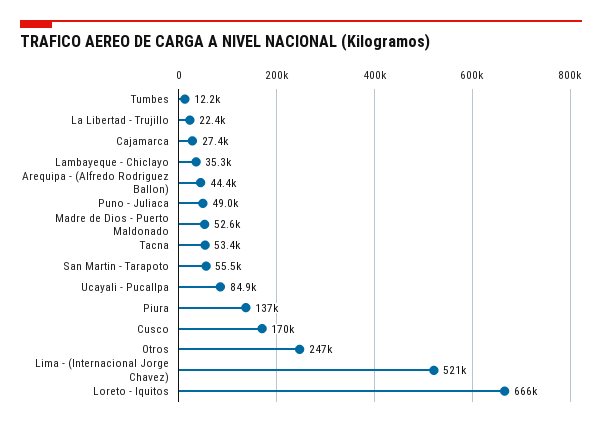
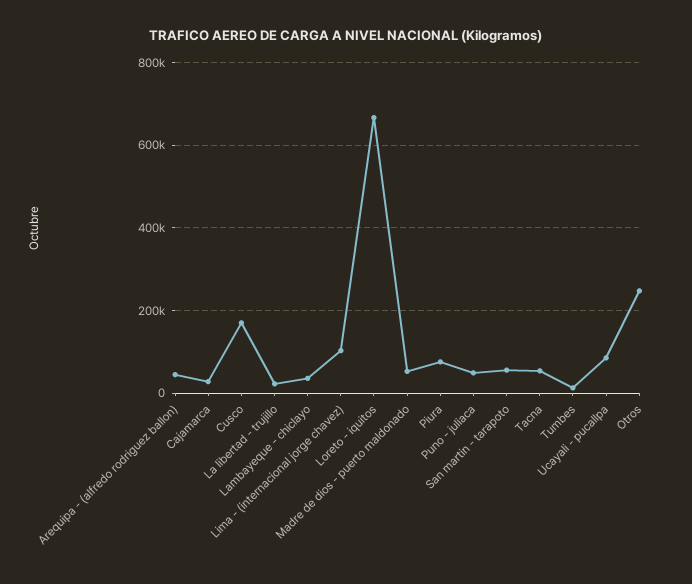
  {
    "Tumbes": 12200,
    "La Libertad - Trujillo": 22400,
    "Cajamarca": 27400,
    "Lambayeque - Chiclayo": 35300,
    "Arequipa - (Alfredo Rodriguez Ballon)": 44400,
    "Puno - Juliaca": 49000,
    "Madre de Dios - Puerto Maldonado": 52600,
    "Tacna": 53400,
    "San Martin - Tarapoto": 55500,
    "Ucayali - Pucallpa": 84900,
-   "Piura": 137000,
+   "Piura": 80000,
    "Cusco": 170000,
    "Otros": 247000,
-   "Lima - (Internacional Jorge Chavez)": 521000,
+   "Lima - (Internacional Jorge Chavez)": 100000,
    "Loreto - Iquitos": 666000
  }

